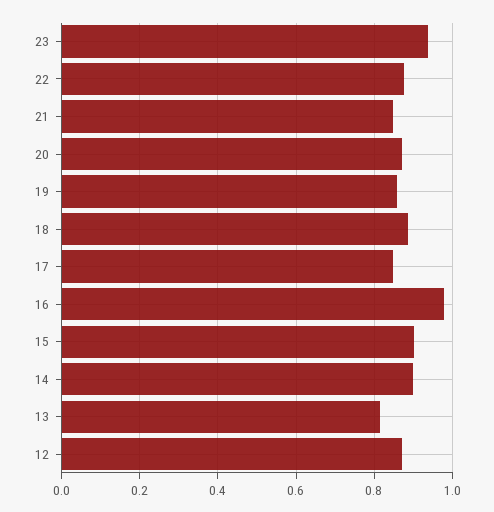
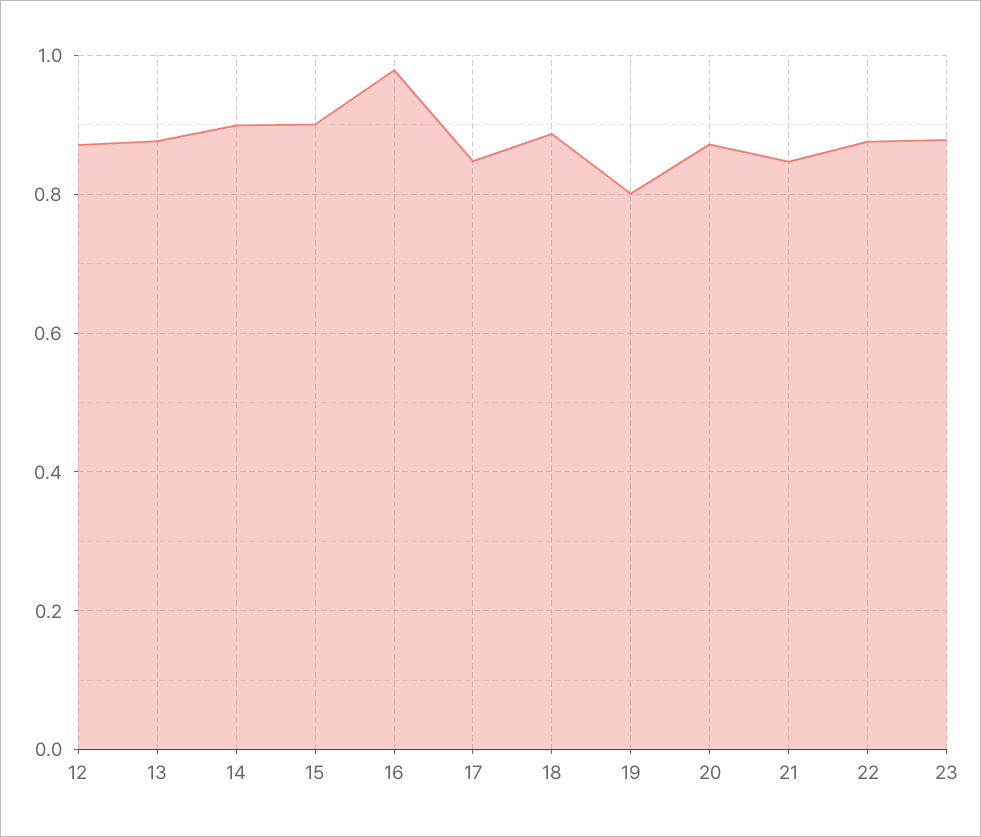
  {
-   "23": 0.94,
+   "23": 0.88,
    "22": 0.88,
    "21": 0.84,
    "20": 0.88,
-   "19": 0.86,
+   "19": 0.8,
    "18": 0.88,
    "17": 0.84,
    "16": 0.98,
    "15": 0.9,
    "14": 0.9,
-   "13": 0.82,
+   "13": 0.88,
    "12": 0.88
  }

